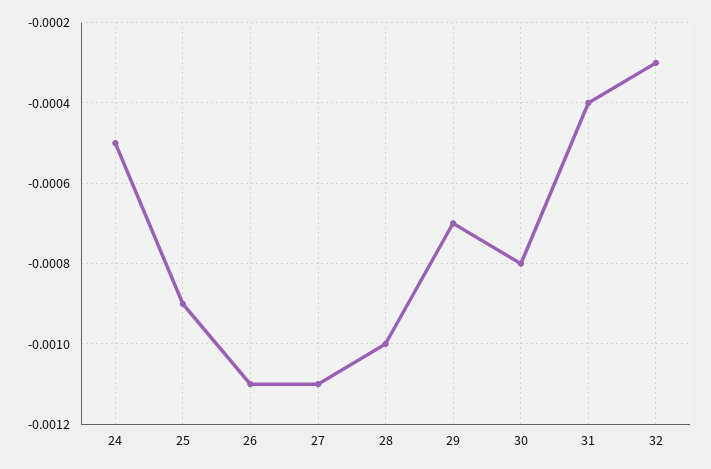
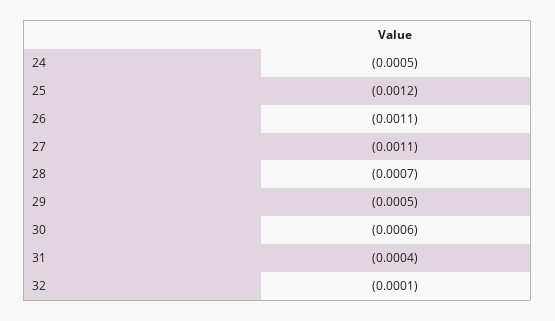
  {
    "24": -0.0005,
-   "25": -0.0009,
+   "25": -0.0012,
    "26": -0.0011,
    "27": -0.0011,
-   "28": -0.001,
+   "28": -0.0007,
-   "29": -0.0007,
+   "29": -0.0005,
-   "30": -0.0008,
+   "30": -0.0006,
    "31": -0.0004,
-   "32": -0.0003
+   "32": -0.0001
  }

